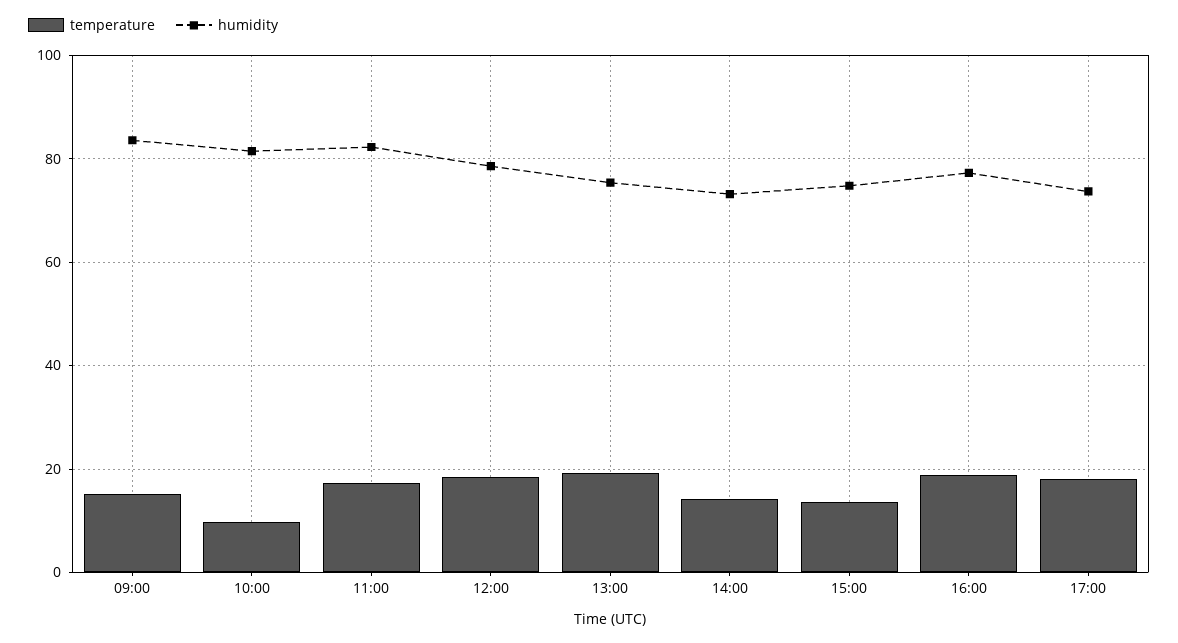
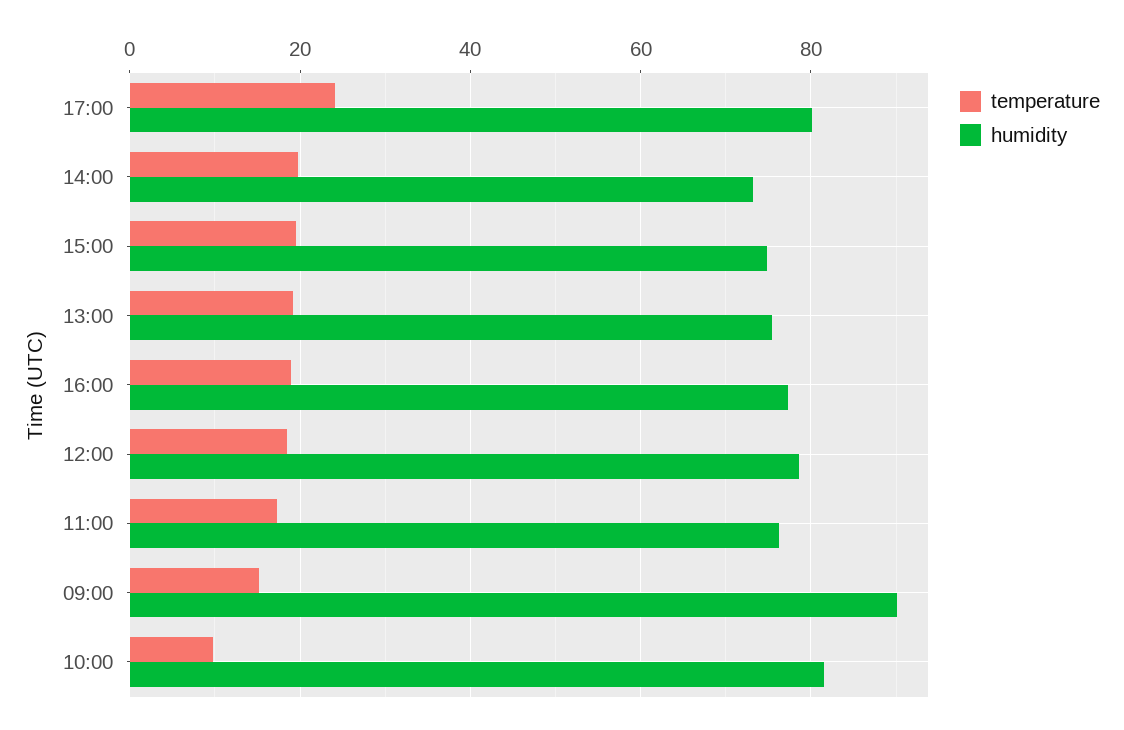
  {
    "temperature": {
      "09:00": 16,
      "10:00": 10,
      "11:00": 18,
      "12:00": 18,
      "13:00": 20,
-     "14:00": 14,
+     "14:00": 20,
-     "15:00": 14,
+     "15:00": 20,
      "16:00": 18,
-     "17:00": 18
+     "17:00": 24
    },
    "humidity": {
-     "09:00": 84,
+     "09:00": 90,
      "10:00": 82,
-     "11:00": 82,
+     "11:00": 76,
      "12:00": 78,
      "13:00": 76,
      "14:00": 74,
      "15:00": 74,
      "16:00": 78,
-     "17:00": 74
+     "17:00": 80
    }
  }

